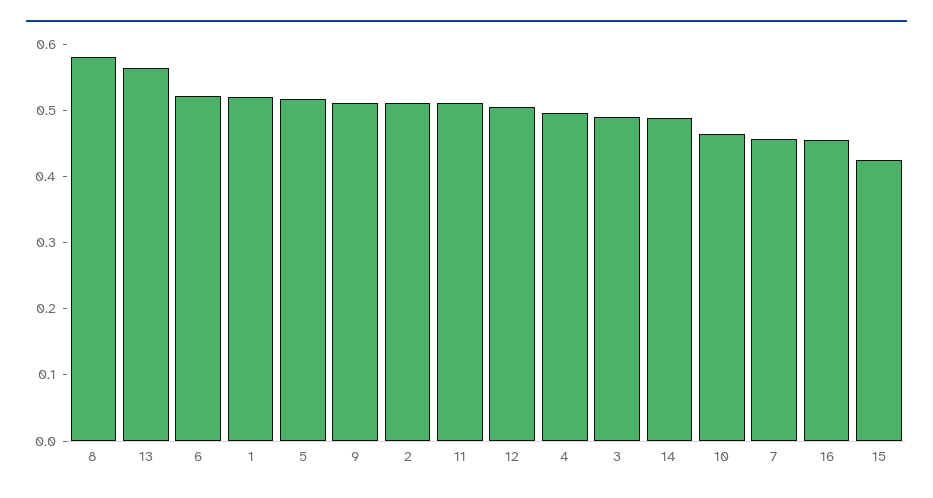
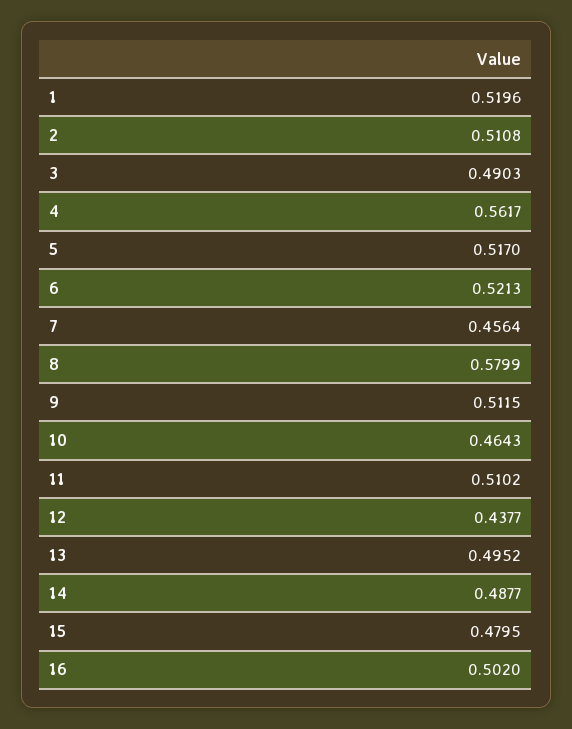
  {
    "8": 0.5799,
-   "13": 0.56,
+   "13": 0.4952,
    "6": 0.5213,
    "1": 0.5196,
    "5": 0.517,
    "9": 0.5115,
    "2": 0.5108,
    "11": 0.5102,
-   "12": 0.5,
+   "12": 0.4377,
-   "4": 0.5,
+   "4": 0.5617,
    "3": 0.4903,
    "14": 0.4877,
    "10": 0.4643,
    "7": 0.4564,
-   "16": 0.46,
+   "16": 0.502,
-   "15": 0.42
+   "15": 0.4795
  }

